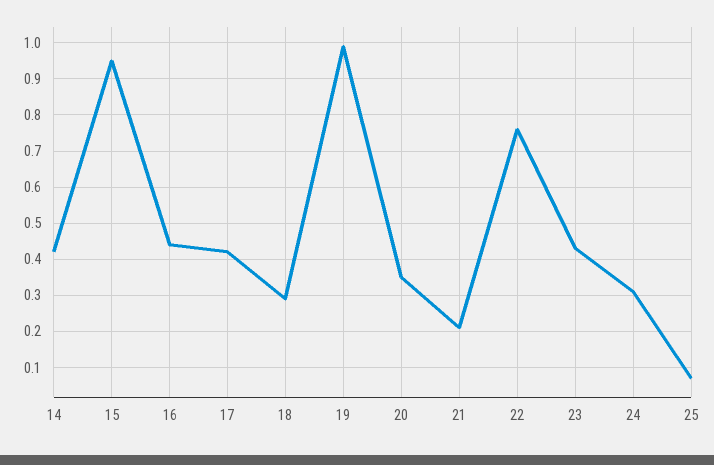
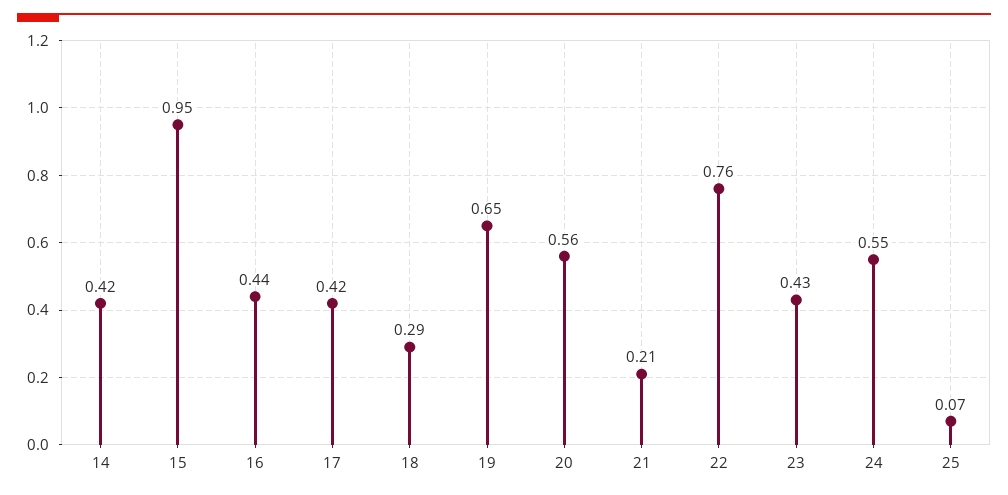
  {
    "14": 0.42,
    "15": 0.95,
    "16": 0.44,
    "17": 0.42,
    "18": 0.29,
-   "19": 1,
+   "19": 0.65,
-   "20": 0.35,
+   "20": 0.56,
    "21": 0.21,
    "22": 0.76,
    "23": 0.43,
-   "24": 0.3,
+   "24": 0.55,
    "25": 0.07
  }

